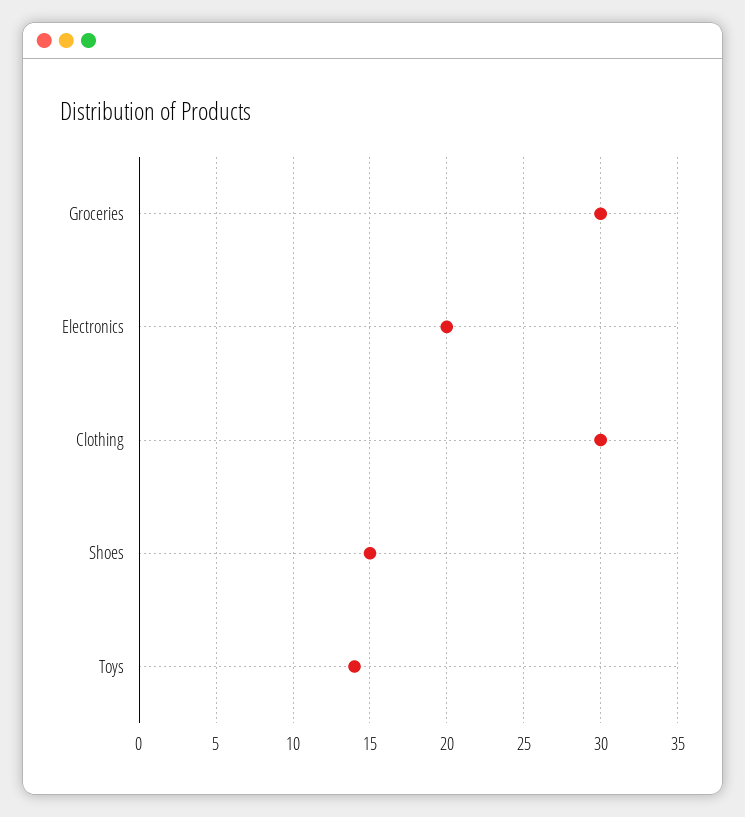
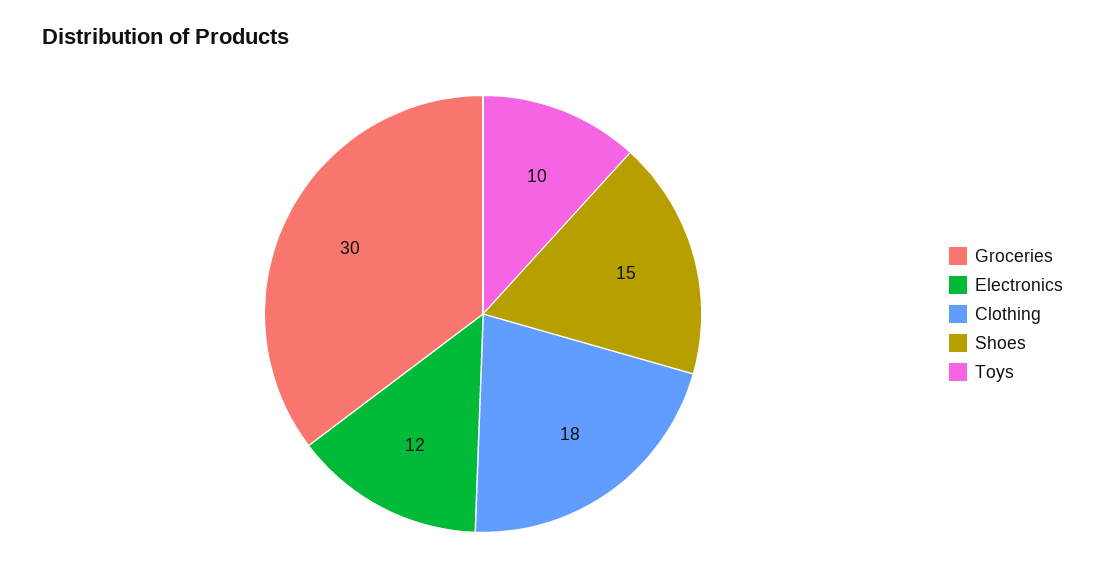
  {
    "Groceries": 30,
-   "Electronics": 20,
+   "Electronics": 12,
-   "Clothing": 30,
+   "Clothing": 18,
    "Shoes": 15,
-   "Toys": 14
+   "Toys": 10
  }

